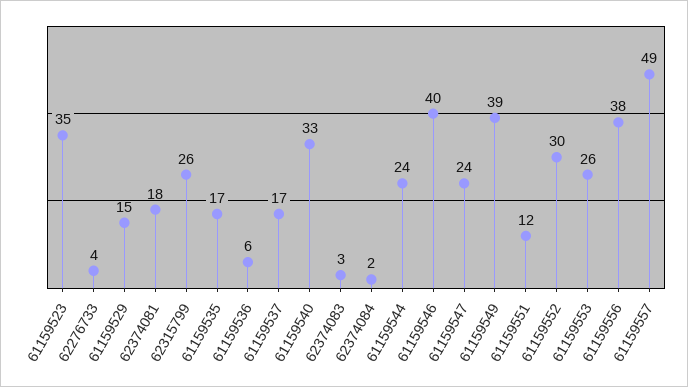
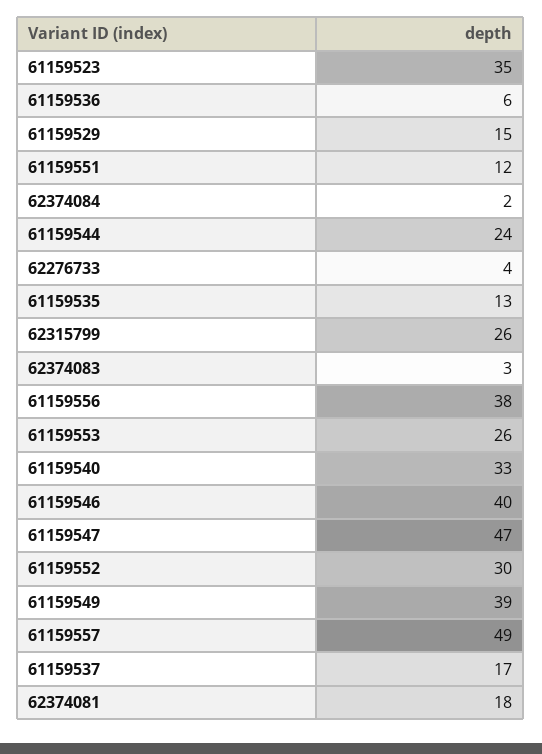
  {
    "61159523": 35,
    "62276733": 4,
    "61159529": 15,
    "62374081": 18,
    "62315799": 26,
-   "61159535": 17,
+   "61159535": 13,
    "61159536": 6,
    "61159537": 17,
    "61159540": 33,
    "62374083": 3,
    "62374084": 2,
    "61159544": 24,
    "61159546": 40,
-   "61159547": 24,
+   "61159547": 47,
    "61159549": 39,
    "61159551": 12,
    "61159552": 30,
    "61159553": 26,
    "61159556": 38,
    "61159557": 49
  }

